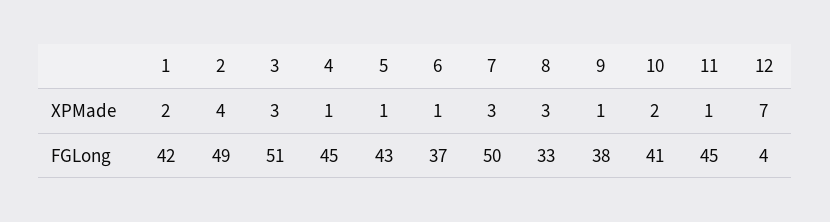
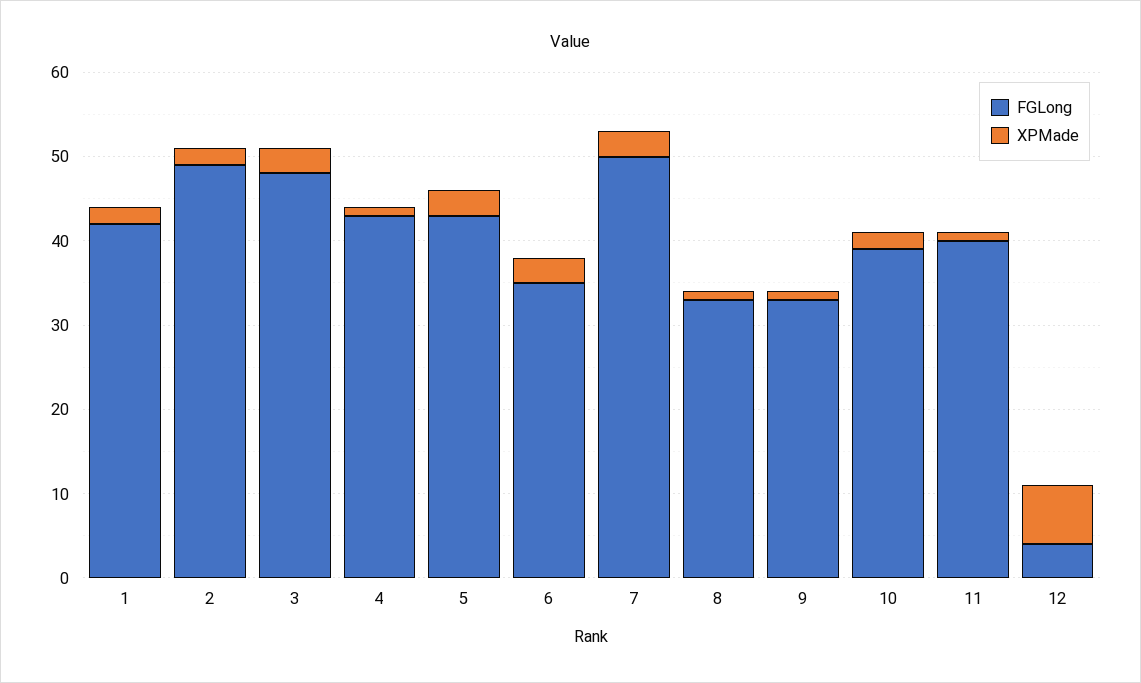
  {
    "XPMade": {
      "1": 2,
-     "2": 4,
+     "2": 2,
      "3": 3,
      "4": 1,
-     "5": 1,
+     "5": 3,
-     "6": 1,
+     "6": 3,
      "7": 3,
-     "8": 3,
+     "8": 1,
      "9": 1,
      "10": 2,
      "11": 1,
      "12": 7
    },
    "FGLong": {
      "1": 42,
      "2": 49,
-     "3": 51,
+     "3": 48,
-     "4": 45,
+     "4": 43,
      "5": 43,
-     "6": 37,
+     "6": 35,
      "7": 50,
      "8": 33,
-     "9": 38,
+     "9": 33,
-     "10": 41,
+     "10": 39,
-     "11": 45,
+     "11": 40,
      "12": 4
    }
  }

